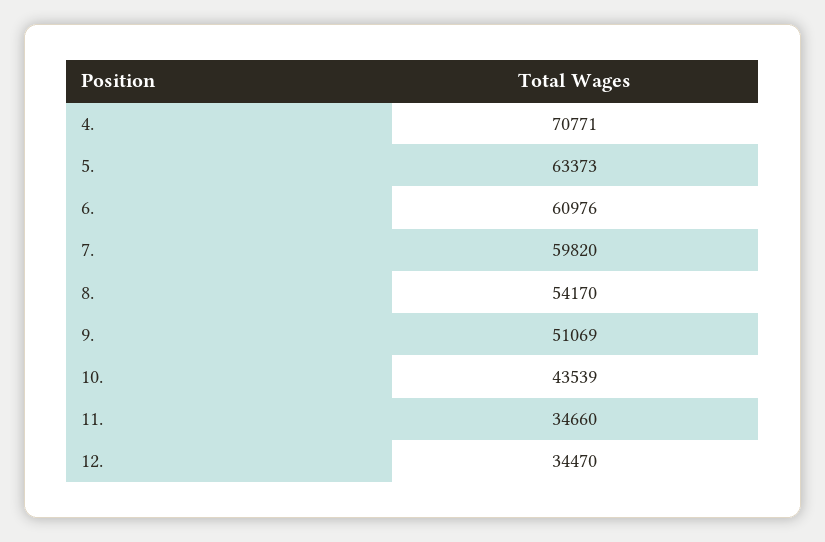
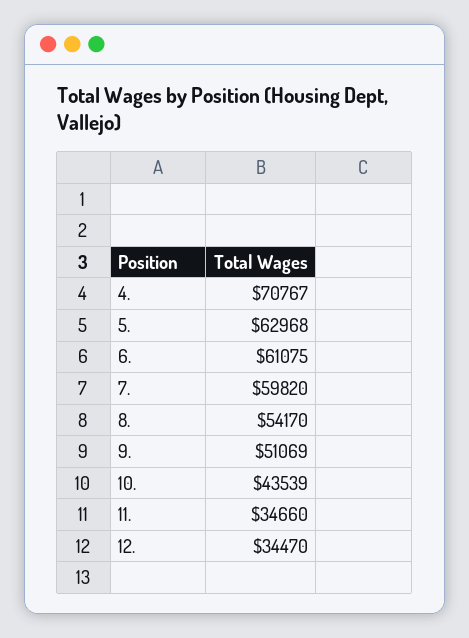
  {
-   "4.": 70771,
+   "4.": 70767,
-   "5.": 63373,
+   "5.": 62968,
-   "6.": 60976,
+   "6.": 61075,
    "7.": 59820,
    "8.": 54170,
    "9.": 51069,
    "10.": 43539,
    "11.": 34660,
    "12.": 34470
  }

